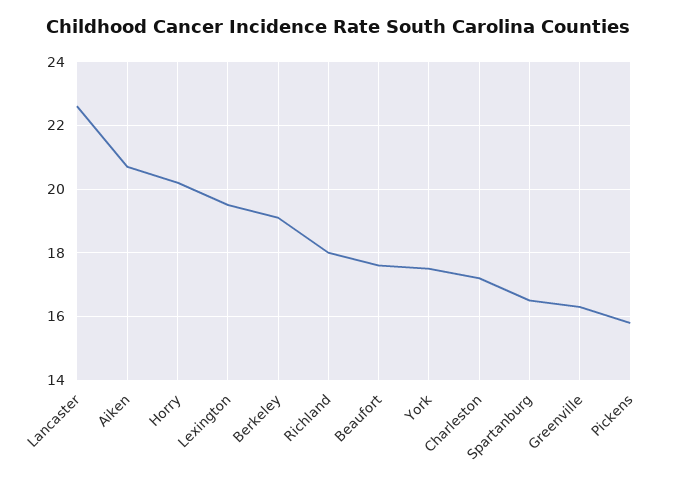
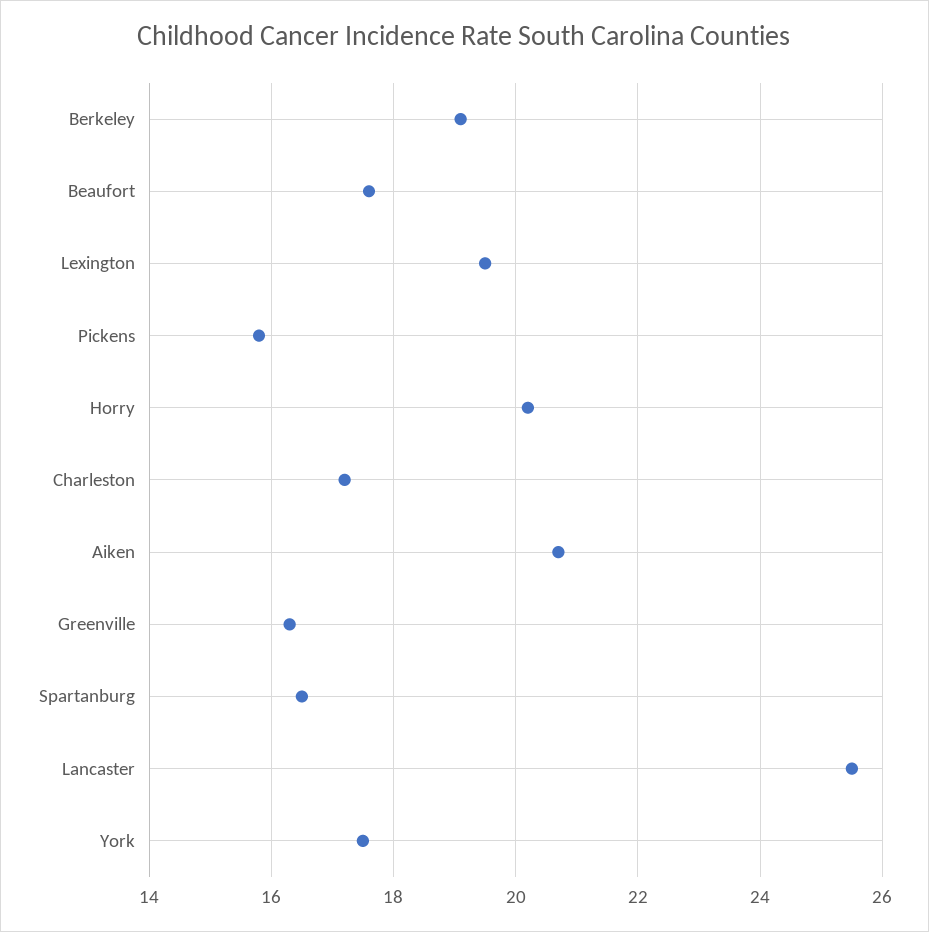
  {
-   "Lancaster": 22.5,
+   "Lancaster": 25.5,
    "Aiken": 20.5,
    "Horry": 20,
    "Lexington": 19.5,
    "Berkeley": 19,
-   "Richland": 18,
    "Beaufort": 17.5,
    "York": 17.5,
    "Charleston": 17,
    "Spartanburg": 16.5,
    "Greenville": 16.5,
    "Pickens": 16
  }

